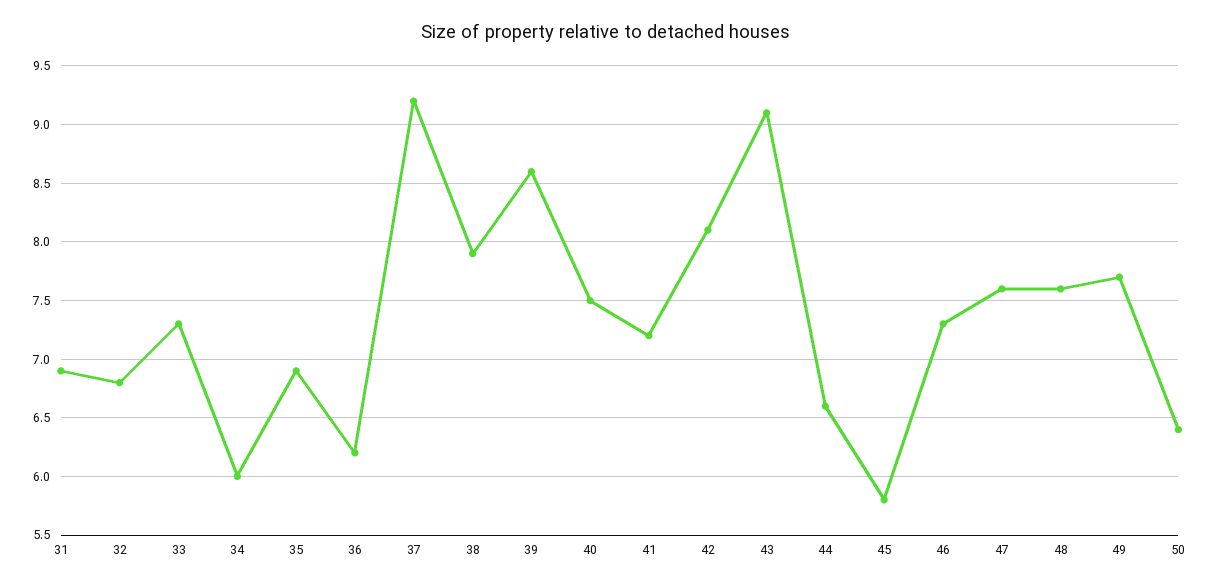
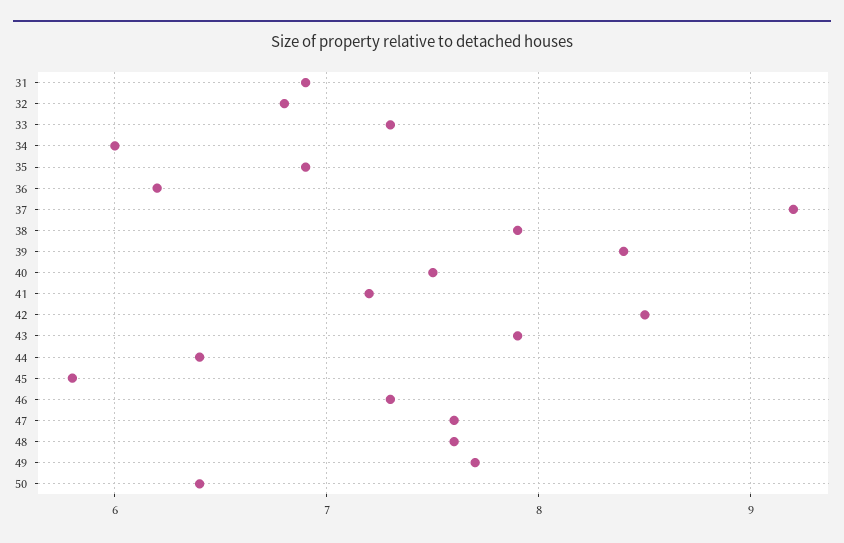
  {
    "31": 6.9,
    "32": 6.8,
    "33": 7.3,
    "34": 6,
    "35": 6.9,
    "36": 6.2,
    "37": 9.2,
    "38": 7.9,
-   "39": 8.6,
+   "39": 8.4,
    "40": 7.5,
    "41": 7.2,
-   "42": 8.1,
+   "42": 8.5,
-   "43": 9.1,
+   "43": 7.9,
-   "44": 6.6,
+   "44": 6.4,
    "45": 5.8,
    "46": 7.3,
    "47": 7.6,
    "48": 7.6,
    "49": 7.7,
    "50": 6.4
  }

